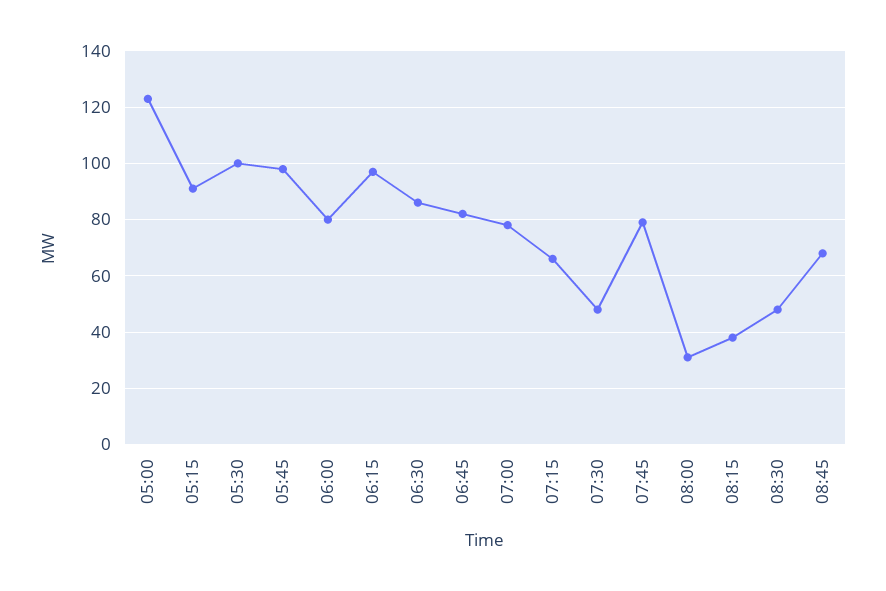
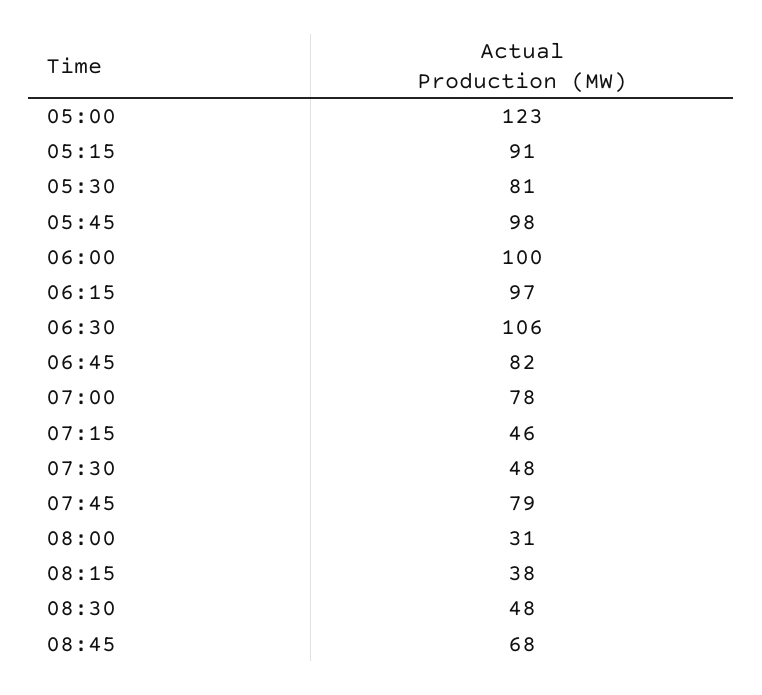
  {
    "05:00": 123,
    "05:15": 91,
-   "05:30": 100,
+   "05:30": 81,
    "05:45": 98,
-   "06:00": 80,
+   "06:00": 100,
    "06:15": 97,
-   "06:30": 85,
+   "06:30": 106,
    "06:45": 82,
    "07:00": 78,
-   "07:15": 65,
+   "07:15": 46,
    "07:30": 48,
    "07:45": 79,
    "08:00": 31,
    "08:15": 38,
    "08:30": 48,
    "08:45": 68
  }

